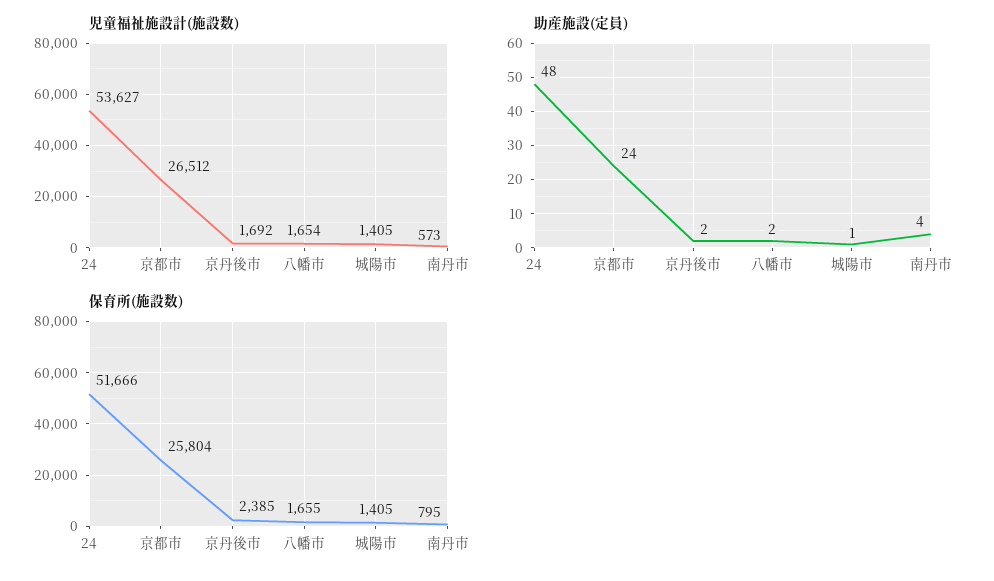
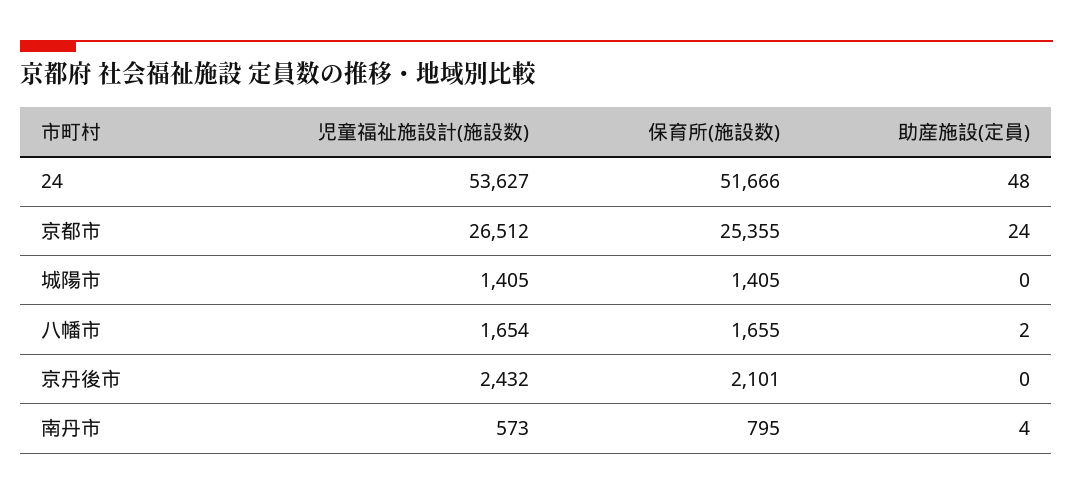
  {
    "児童福祉施設計(施設数)": {
      "24": 53627,
      "京都市": 26512,
-     "京丹後市": 1692,
+     "京丹後市": 2432,
      "八幡市": 1654,
      "城陽市": 1405,
      "南丹市": 573
    },
    "助産施設(定員)": {
      "24": 48,
      "京都市": 24,
-     "京丹後市": 2,
+     "京丹後市": 0,
      "八幡市": 2,
-     "城陽市": 1,
+     "城陽市": 0,
      "南丹市": 4
    },
    "保育所(施設数)": {
      "24": 51666,
-     "京都市": 25804,
+     "京都市": 25355,
-     "京丹後市": 2385,
+     "京丹後市": 2101,
      "八幡市": 1655,
      "城陽市": 1405,
      "南丹市": 795
    }
  }

